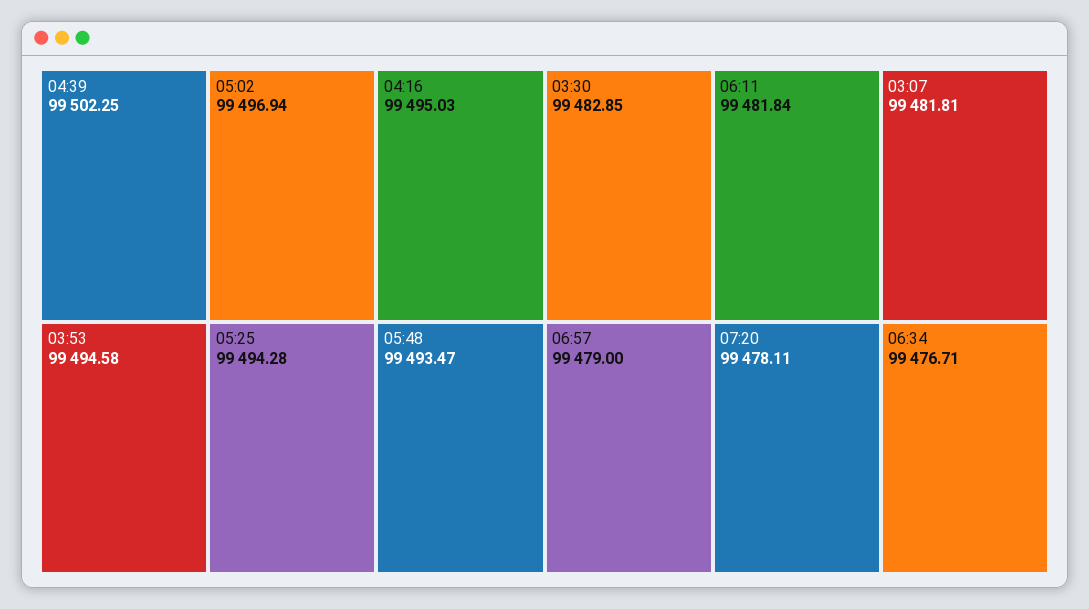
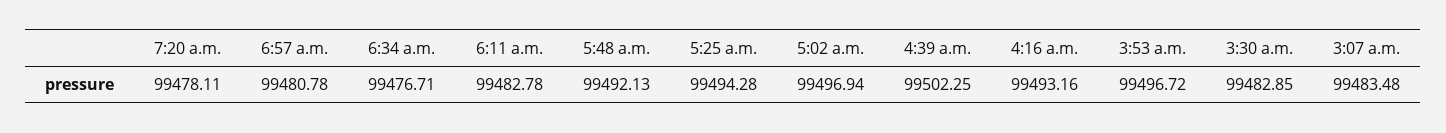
  {
    "04:39": 99502.25,
    "05:02": 99496.94,
-   "04:16": 99495.03,
+   "04:16": 99493.16,
-   "03:53": 99494.58,
+   "03:53": 99496.72,
    "05:25": 99494.28,
-   "05:48": 99493.47,
+   "05:48": 99492.13,
    "03:30": 99482.85,
-   "06:11": 99481.84,
+   "06:11": 99482.78,
-   "03:07": 99481.81,
+   "03:07": 99483.48,
-   "06:57": 99479,
+   "06:57": 99480.78,
    "07:20": 99478.11,
    "06:34": 99476.71
  }

